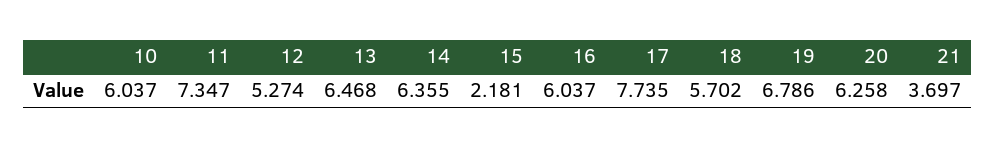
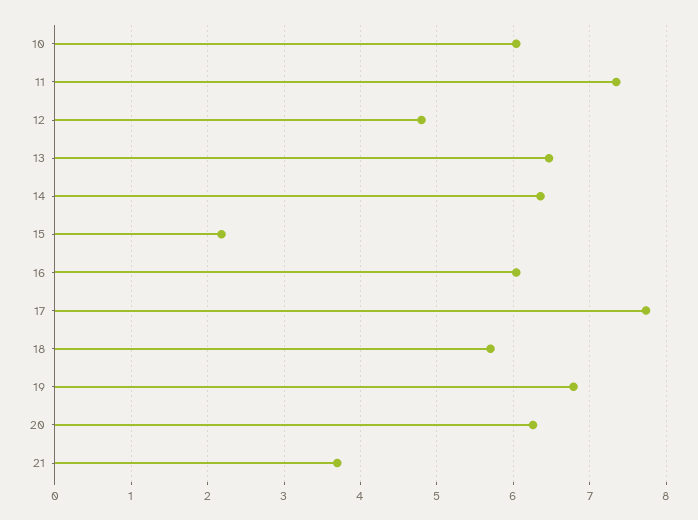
  {
    "10": 6.037,
    "11": 7.347,
-   "12": 5.274,
+   "12": 4.8,
    "13": 6.468,
    "14": 6.355,
    "15": 2.181,
    "16": 6.037,
    "17": 7.735,
    "18": 5.702,
    "19": 6.786,
    "20": 6.258,
    "21": 3.697
  }

